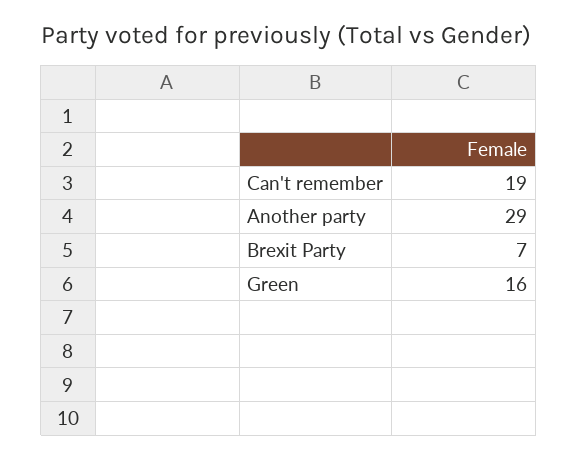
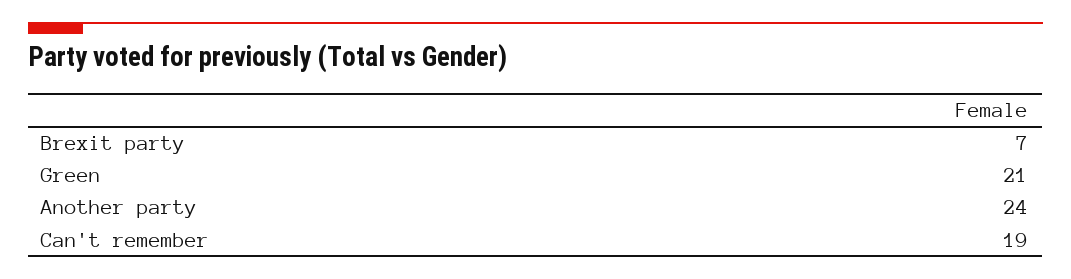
  {
    "Can't remember": 19,
-   "Another party": 29,
+   "Another party": 24,
    "Brexit Party": 7,
-   "Green": 16
+   "Green": 21
  }

